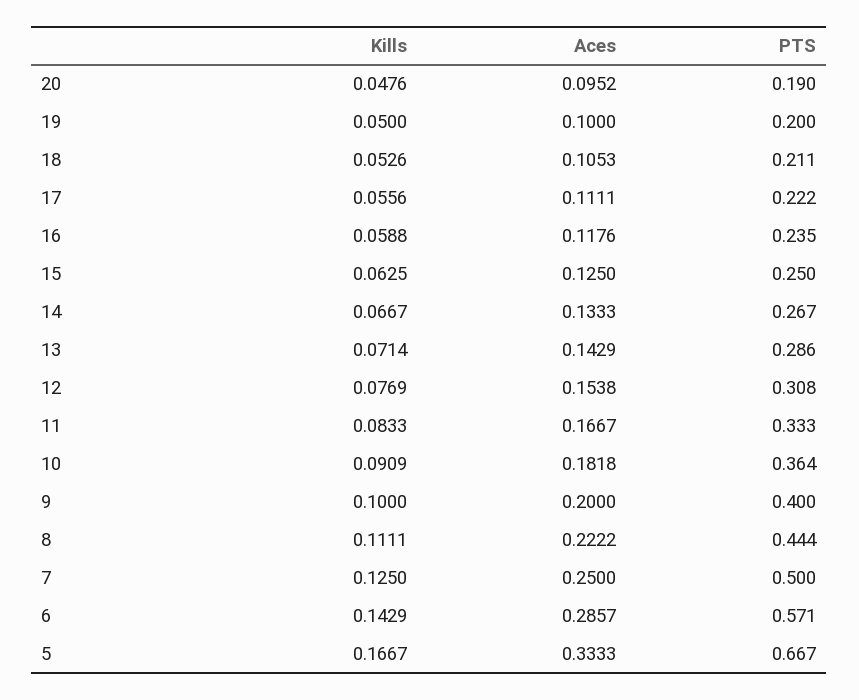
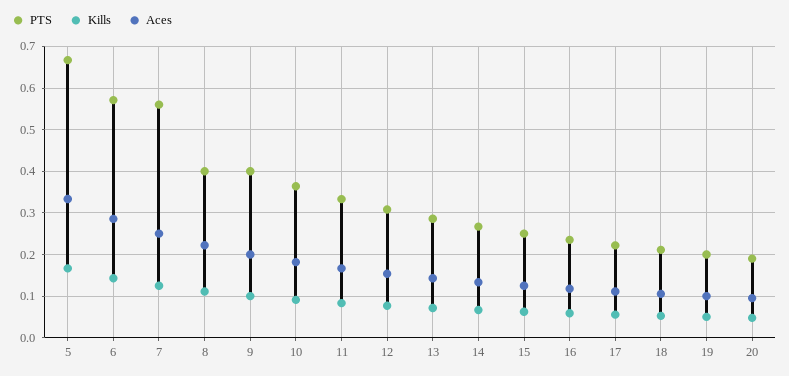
  {
    "Kills": {
      "20": 0.0476,
      "19": 0.05,
      "18": 0.0526,
      "17": 0.0556,
      "16": 0.0588,
      "15": 0.0625,
      "14": 0.0667,
      "13": 0.0714,
      "12": 0.0769,
      "11": 0.0833,
      "10": 0.0909,
      "9": 0.1,
      "8": 0.1111,
      "7": 0.125,
      "6": 0.1429,
      "5": 0.1667
    },
    "Aces": {
      "20": 0.0952,
      "19": 0.1,
      "18": 0.1053,
      "17": 0.1111,
      "16": 0.1176,
      "15": 0.125,
      "14": 0.1333,
      "13": 0.1429,
      "12": 0.1538,
      "11": 0.1667,
      "10": 0.1818,
      "9": 0.2,
      "8": 0.2222,
      "7": 0.25,
      "6": 0.2857,
      "5": 0.3333
    },
    "PTS": {
      "20": 0.19,
      "19": 0.2,
      "18": 0.211,
      "17": 0.222,
      "16": 0.235,
      "15": 0.25,
      "14": 0.267,
      "13": 0.286,
      "12": 0.308,
      "11": 0.333,
      "10": 0.364,
      "9": 0.4,
-     "8": 0.444,
+     "8": 0.4,
-     "7": 0.5,
+     "7": 0.56,
      "6": 0.571,
      "5": 0.667
    }
  }

